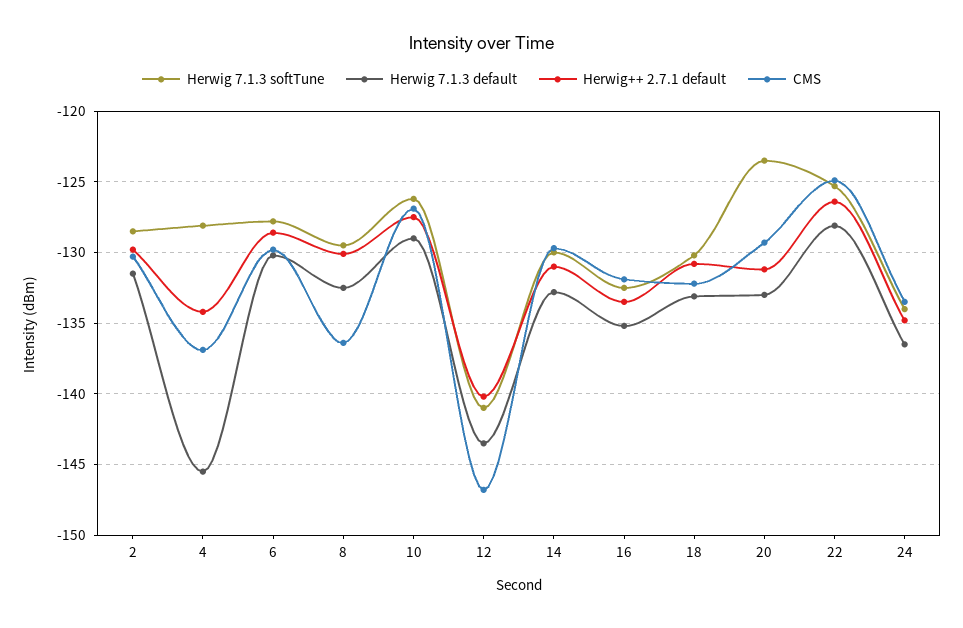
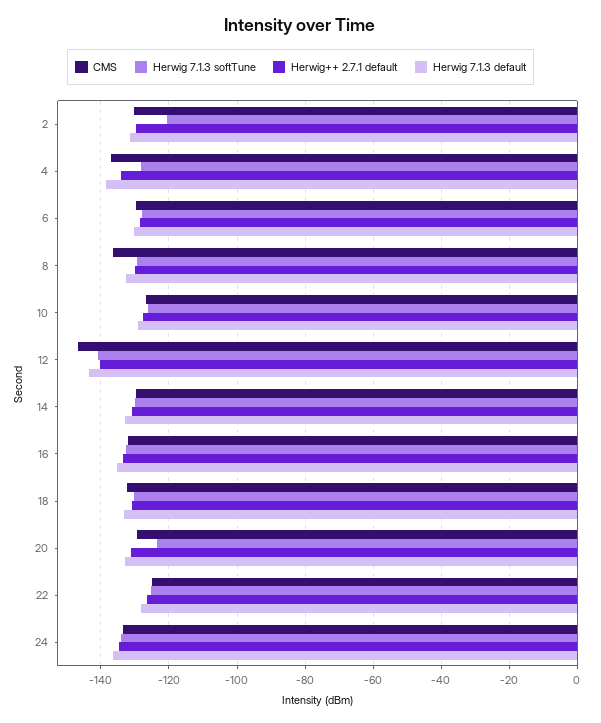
  {
    "Herwig 7.1.3 softTune": {
-     "2": -128.5,
+     "2": -120,
      "4": -128,
      "6": -128,
      "8": -129.5,
      "10": -126,
      "12": -141,
      "14": -130,
      "16": -132.5,
      "18": -130,
      "20": -123.5,
      "22": -125.5,
      "24": -134
    },
    "Herwig 7.1.3 default": {
      "2": -131.5,
-     "4": -145.5,
+     "4": -138,
      "6": -130,
      "8": -132.5,
      "10": -129,
      "12": -143.5,
      "14": -133,
      "16": -135,
      "18": -133,
      "20": -133,
      "22": -128,
      "24": -136.5
    },
    "Herwig++ 2.7.1 default": {
      "2": -130,
      "4": -134,
      "6": -128.5,
      "8": -130,
      "10": -127.5,
      "12": -140,
      "14": -131,
      "16": -133.5,
      "18": -131,
      "20": -131,
      "22": -126.5,
      "24": -135
    },
    "CMS": {
      "2": -130.5,
      "4": -137,
      "6": -130,
      "8": -136.5,
      "10": -127,
      "12": -147,
      "14": -129.5,
      "16": -132,
      "18": -132,
      "20": -129.5,
      "22": -125,
      "24": -133.5
    }
  }

